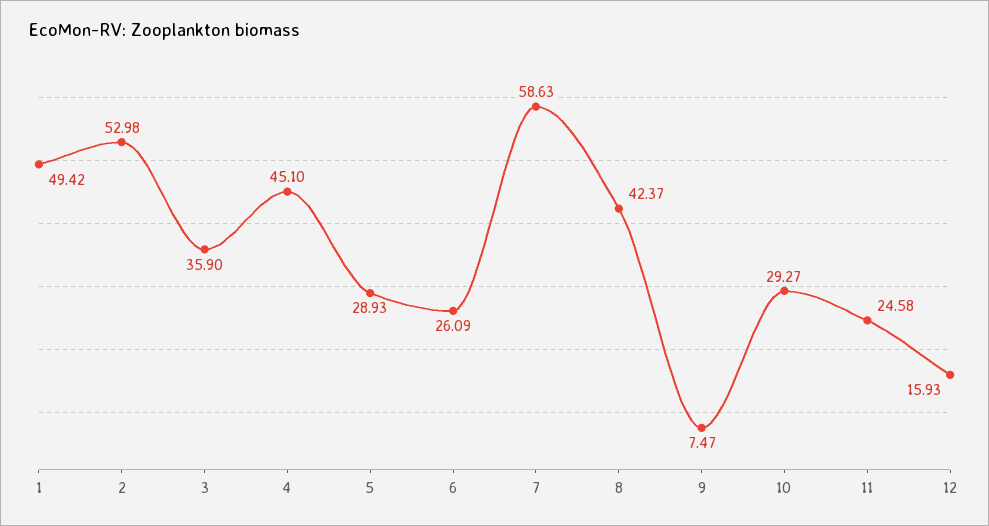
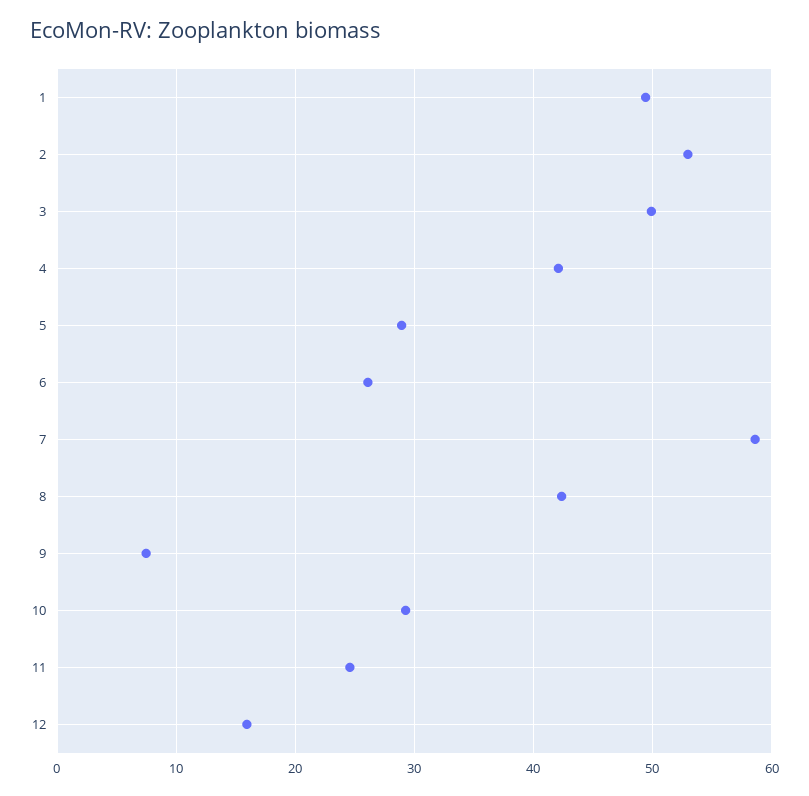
  {
    "1": 49.42,
    "2": 52.98,
-   "3": 35.9,
+   "3": 50,
-   "4": 45.1,
+   "4": 42,
    "5": 28.93,
    "6": 26.09,
    "7": 58.63,
    "8": 42.37,
    "9": 7.47,
    "10": 29.27,
    "11": 24.58,
    "12": 15.93
  }

